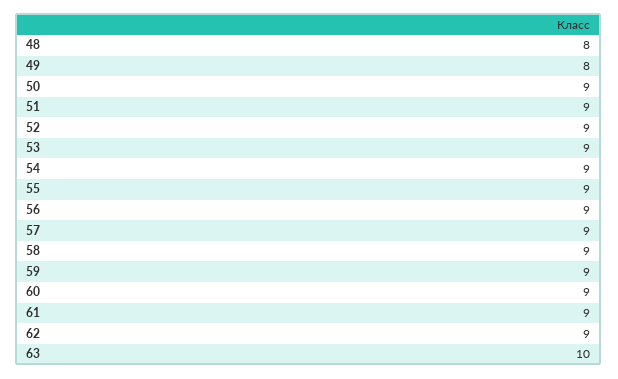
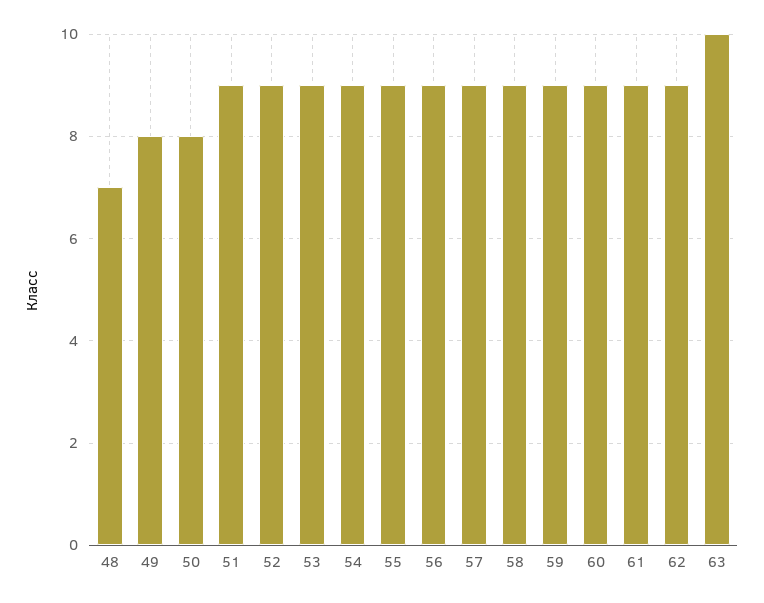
  {
-   "48": 8,
+   "48": 7,
    "49": 8,
-   "50": 9,
+   "50": 8,
    "51": 9,
    "52": 9,
    "53": 9,
    "54": 9,
    "55": 9,
    "56": 9,
    "57": 9,
    "58": 9,
    "59": 9,
    "60": 9,
    "61": 9,
    "62": 9,
    "63": 10
  }

